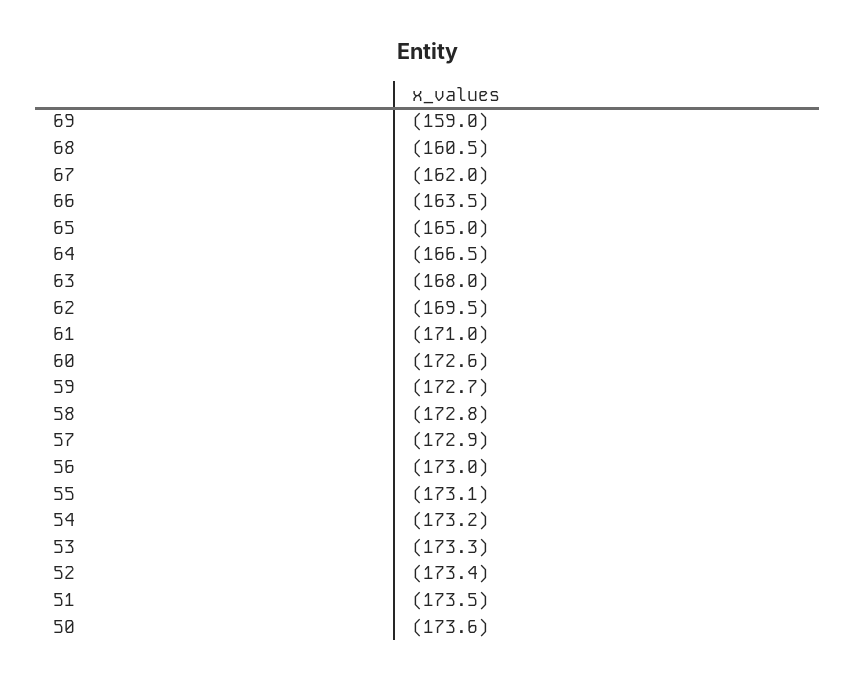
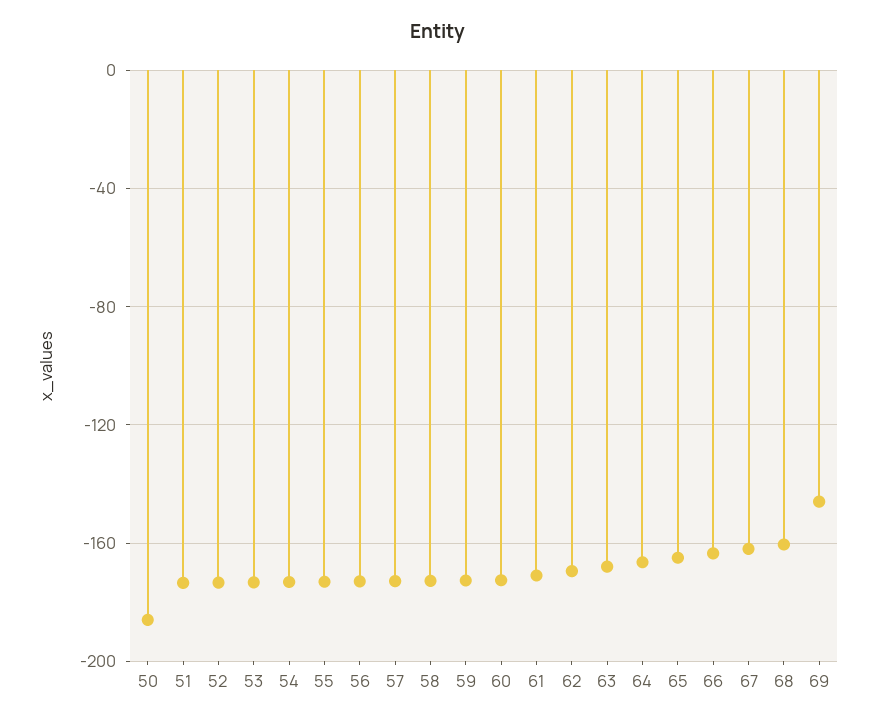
  {
-   "69": -159,
+   "69": -145,
    "68": -160.5,
    "67": -162,
    "66": -163.5,
    "65": -165,
    "64": -166.5,
    "63": -168,
    "62": -169.5,
    "61": -171,
    "60": -172.6,
    "59": -172.7,
    "58": -172.8,
    "57": -172.9,
    "56": -173,
    "55": -173.1,
    "54": -173.2,
    "53": -173.3,
    "52": -173.4,
    "51": -173.5,
-   "50": -173.6
+   "50": -185
  }

